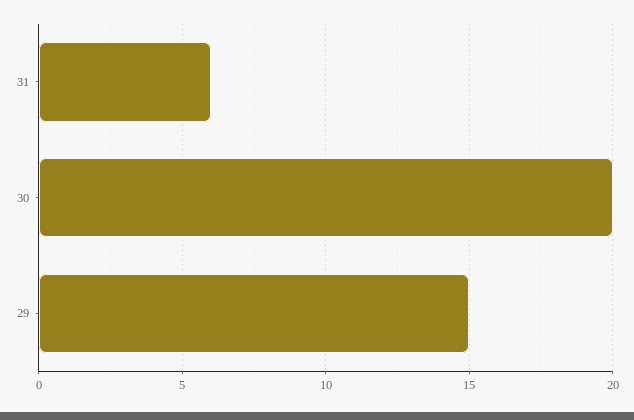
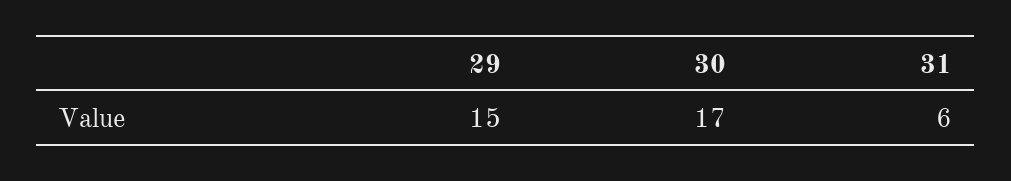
  {
    "31": 6,
-   "30": 20,
+   "30": 17,
    "29": 15
  }

